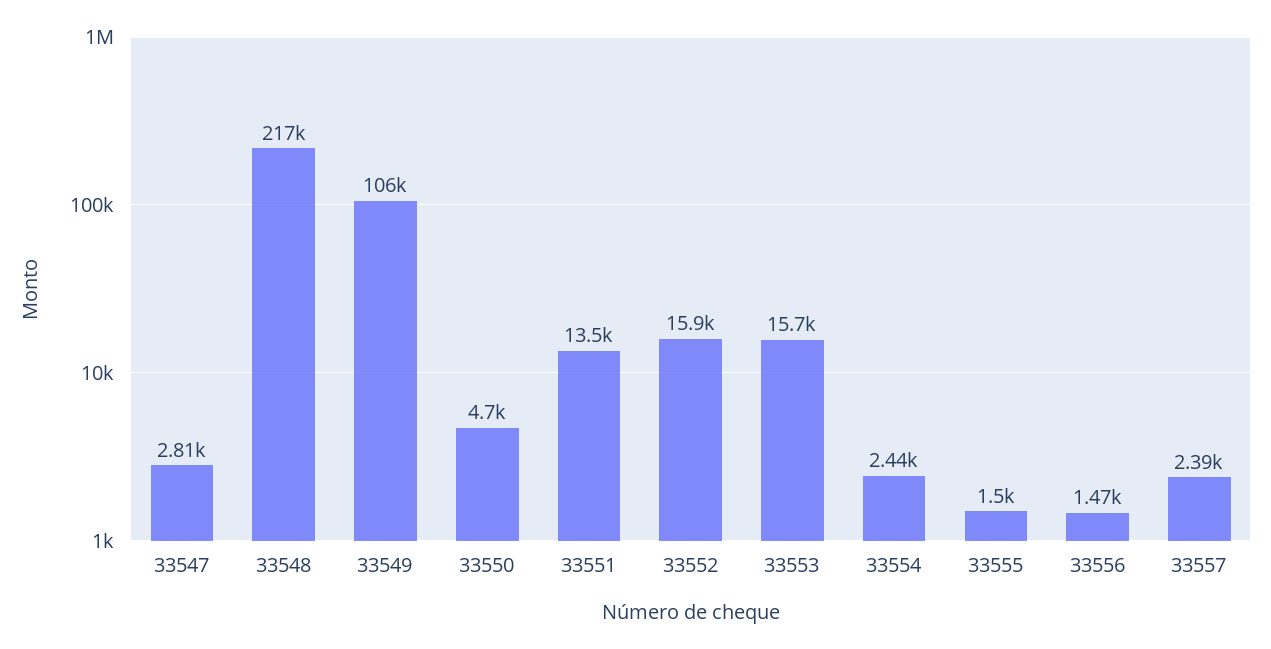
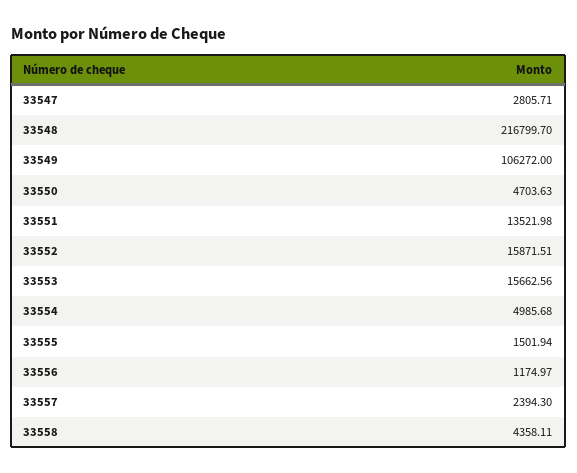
  {
    "33547": 2805.71,
    "33548": 216799.7,
    "33549": 106272,
    "33550": 4703.63,
    "33551": 13521.98,
    "33552": 15871.51,
    "33553": 15662.56,
-   "33554": 2440,
+   "33554": 4985.68,
    "33555": 1501.94,
-   "33556": 1470,
+   "33556": 1174.97,
-   "33557": 2394.3
+   "33557": 2394.3,
+   "33558": 4358.11
  }

